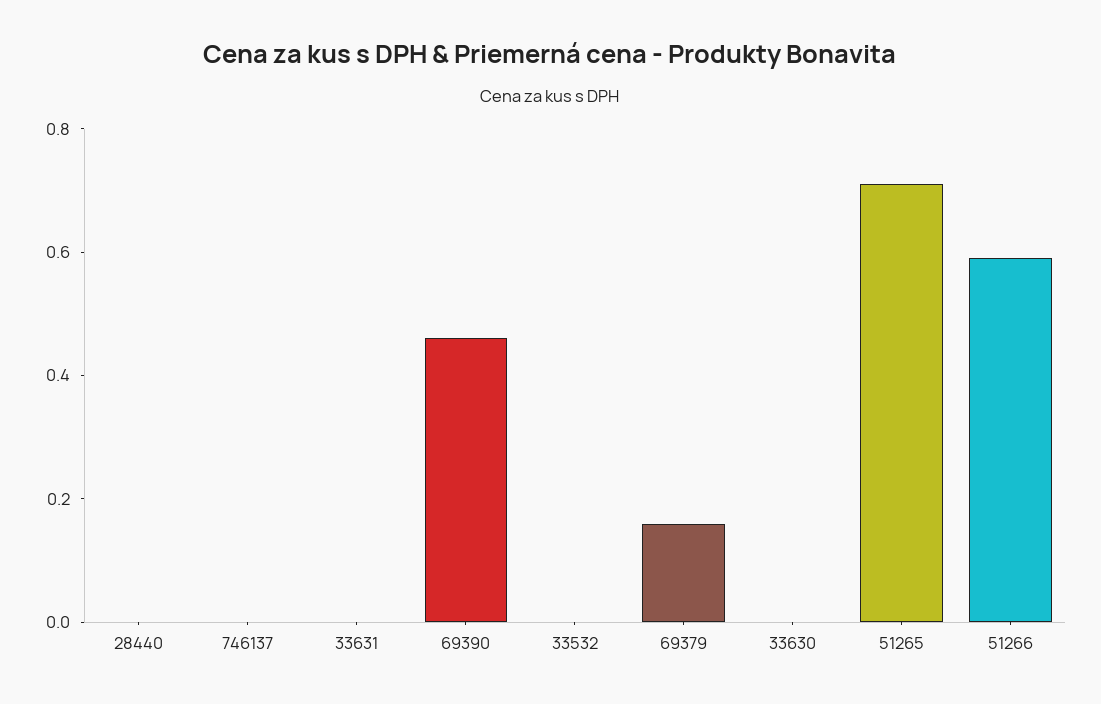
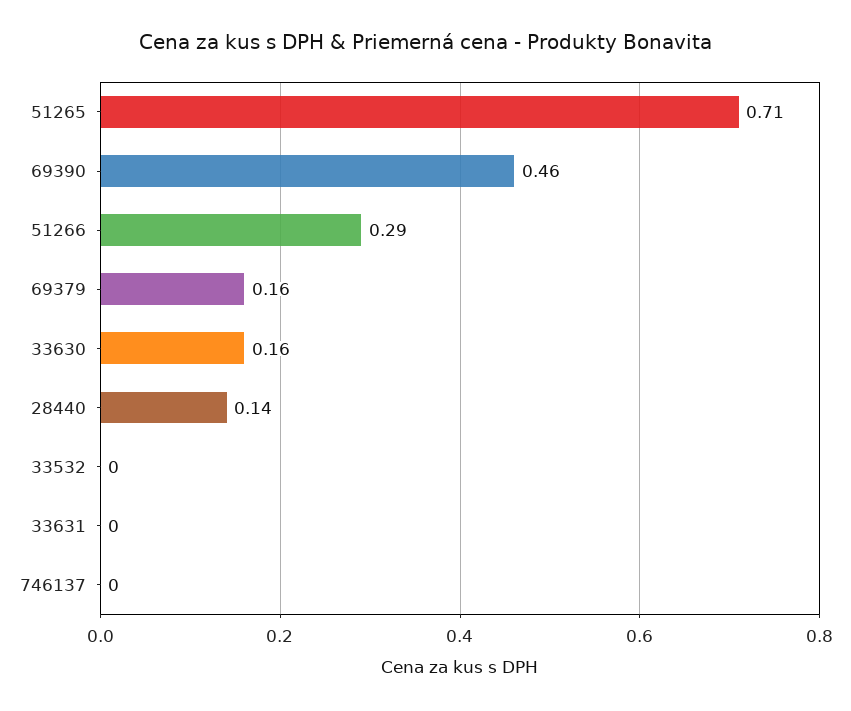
  {
-   "28440": 0,
+   "28440": 0.14,
    "746137": 0,
    "33631": 0,
    "69390": 0.46,
    "33532": 0,
    "69379": 0.16,
-   "33630": 0,
+   "33630": 0.16,
    "51265": 0.71,
-   "51266": 0.6
+   "51266": 0.29
  }

